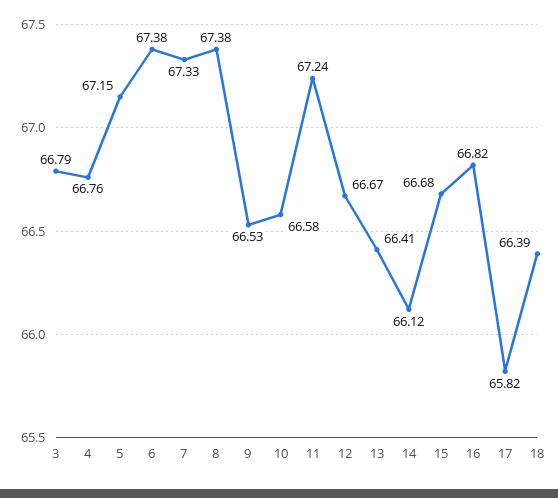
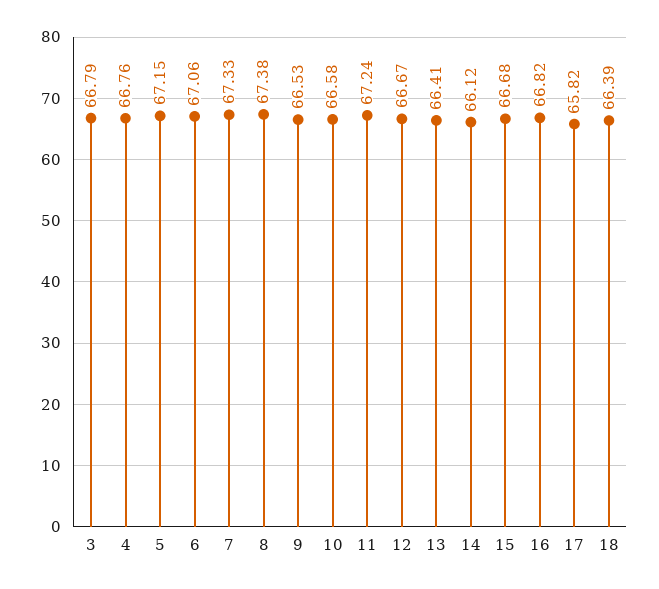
  {
    "3": 66.79,
    "4": 66.76,
    "5": 67.15,
-   "6": 67.38,
+   "6": 67.06,
    "7": 67.33,
    "8": 67.38,
    "9": 66.53,
    "10": 66.58,
    "11": 67.24,
    "12": 66.67,
    "13": 66.41,
    "14": 66.12,
    "15": 66.68,
    "16": 66.82,
    "17": 65.82,
    "18": 66.39
  }

